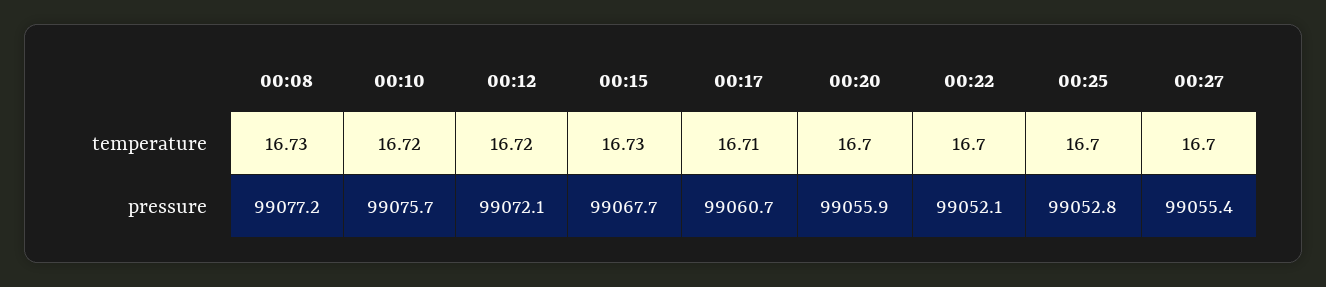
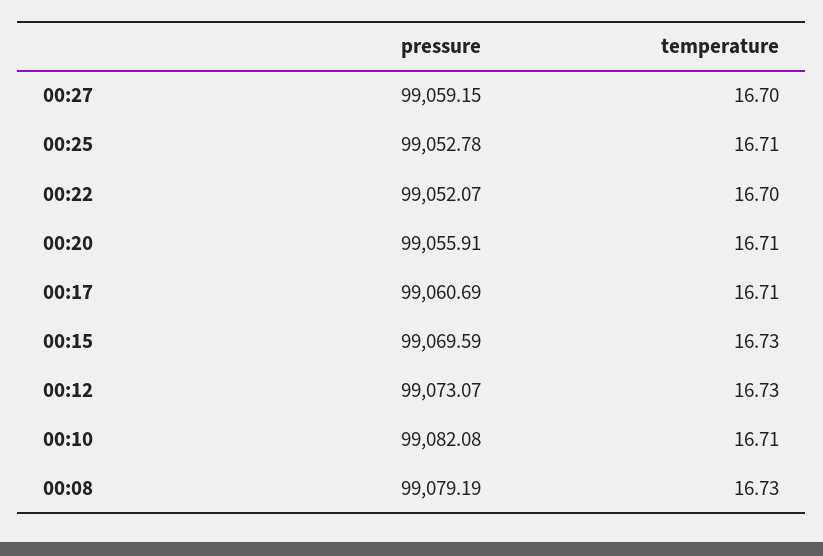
  {
    "00:08": {
      "temperature": 16.73,
-     "pressure": 99077.2
+     "pressure": 99079.19
    },
    "00:10": {
-     "temperature": 16.72,
+     "temperature": 16.71,
-     "pressure": 99075.7
+     "pressure": 99082.08
    },
    "00:12": {
-     "temperature": 16.72,
+     "temperature": 16.73,
-     "pressure": 99072.1
+     "pressure": 99073.07
    },
    "00:15": {
      "temperature": 16.73,
-     "pressure": 99067.7
+     "pressure": 99069.59
    },
    "00:17": {
      "temperature": 16.71,
      "pressure": 99060.69
    },
    "00:20": {
-     "temperature": 16.7,
+     "temperature": 16.71,
      "pressure": 99055.91
    },
    "00:22": {
      "temperature": 16.7,
      "pressure": 99052.07
    },
    "00:25": {
-     "temperature": 16.7,
+     "temperature": 16.71,
      "pressure": 99052.78
    },
    "00:27": {
      "temperature": 16.7,
-     "pressure": 99055.4
+     "pressure": 99059.15
    }
  }

